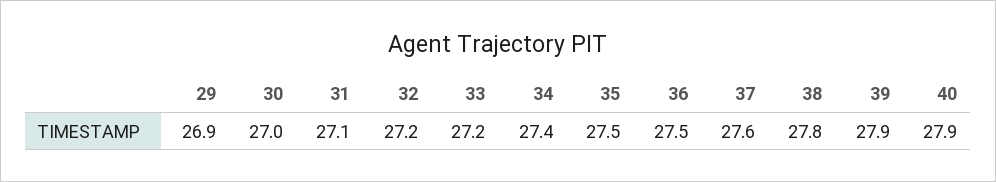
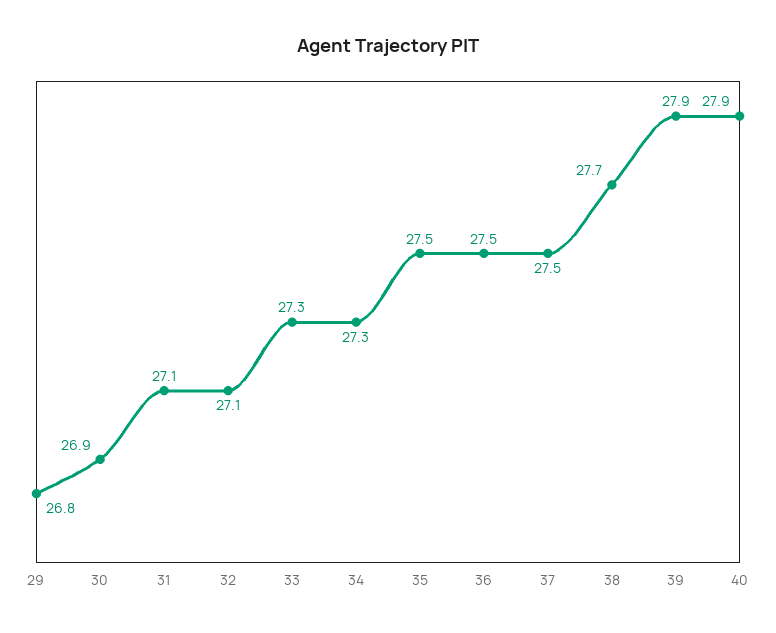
  {
-   "29": 26.9,
+   "29": 26.8,
-   "30": 27,
+   "30": 26.9,
    "31": 27.1,
-   "32": 27.2,
+   "32": 27.1,
-   "33": 27.2,
+   "33": 27.3,
-   "34": 27.4,
+   "34": 27.3,
    "35": 27.5,
    "36": 27.5,
-   "37": 27.6,
+   "37": 27.5,
-   "38": 27.8,
+   "38": 27.7,
    "39": 27.9,
    "40": 27.9
  }

